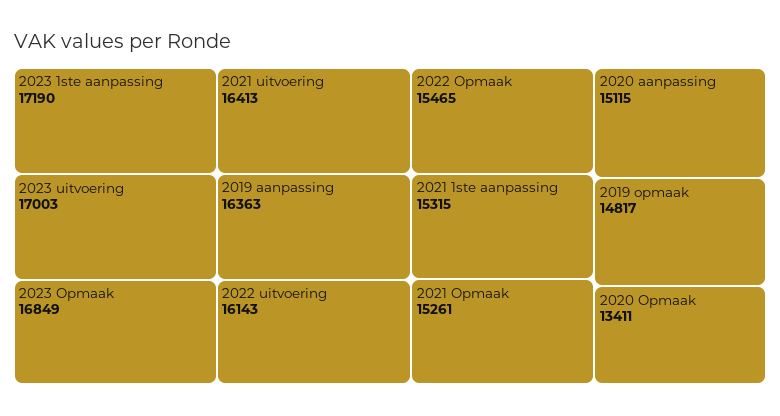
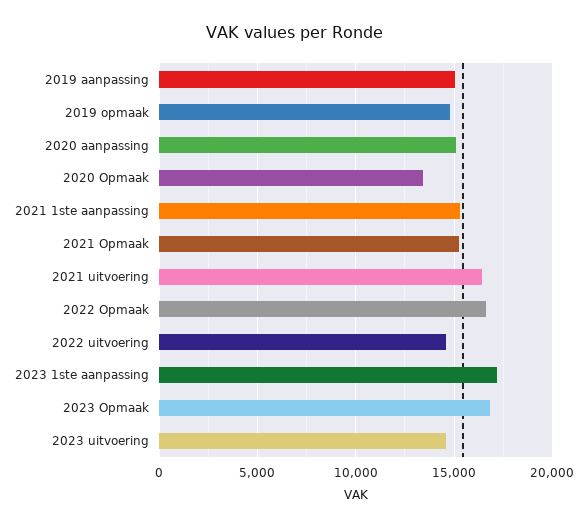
  {
    "2023 1ste aanpassing": 17190,
-   "2023 uitvoering": 17003,
+   "2023 uitvoering": 14500,
    "2023 Opmaak": 16849,
    "2021 uitvoering": 16413,
-   "2019 aanpassing": 16363,
+   "2019 aanpassing": 15000,
-   "2022 uitvoering": 16143,
+   "2022 uitvoering": 14500,
-   "2022 Opmaak": 15465,
+   "2022 Opmaak": 16500,
    "2021 1ste aanpassing": 15315,
    "2021 Opmaak": 15261,
    "2020 aanpassing": 15115,
    "2019 opmaak": 14817,
    "2020 Opmaak": 13411
  }

